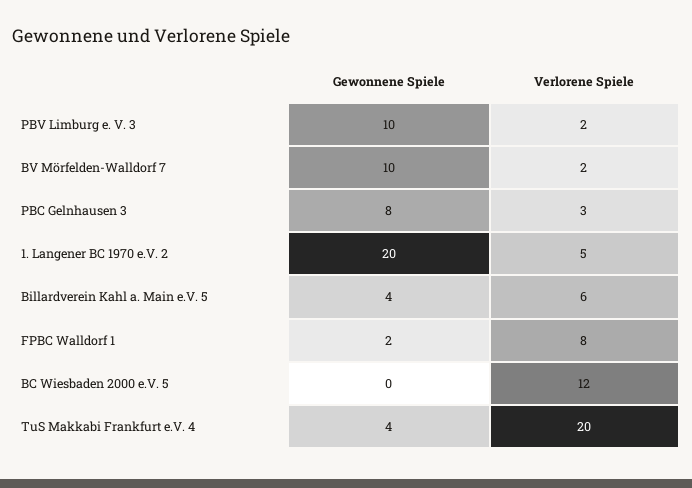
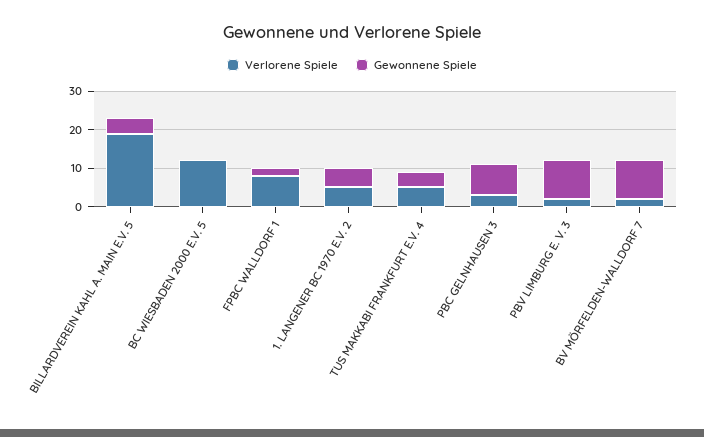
  {
    "Gewonnene Spiele": {
      "PBV Limburg e. V. 3": 10,
      "BV Mörfelden-Walldorf 7": 10,
      "PBC Gelnhausen 3": 8,
-     "1. Langener BC 1970 e.V. 2": 20,
+     "1. Langener BC 1970 e.V. 2": 5,
      "Billardverein Kahl a. Main e.V. 5": 4,
      "FPBC Walldorf 1": 2,
      "BC Wiesbaden 2000 e.V. 5": 0,
      "TuS Makkabi Frankfurt e.V. 4": 4
    },
    "Verlorene Spiele": {
      "PBV Limburg e. V. 3": 2,
      "BV Mörfelden-Walldorf 7": 2,
      "PBC Gelnhausen 3": 3,
      "1. Langener BC 1970 e.V. 2": 5,
-     "Billardverein Kahl a. Main e.V. 5": 6,
+     "Billardverein Kahl a. Main e.V. 5": 20,
      "FPBC Walldorf 1": 8,
      "BC Wiesbaden 2000 e.V. 5": 12,
-     "TuS Makkabi Frankfurt e.V. 4": 20
+     "TuS Makkabi Frankfurt e.V. 4": 5
    }
  }

